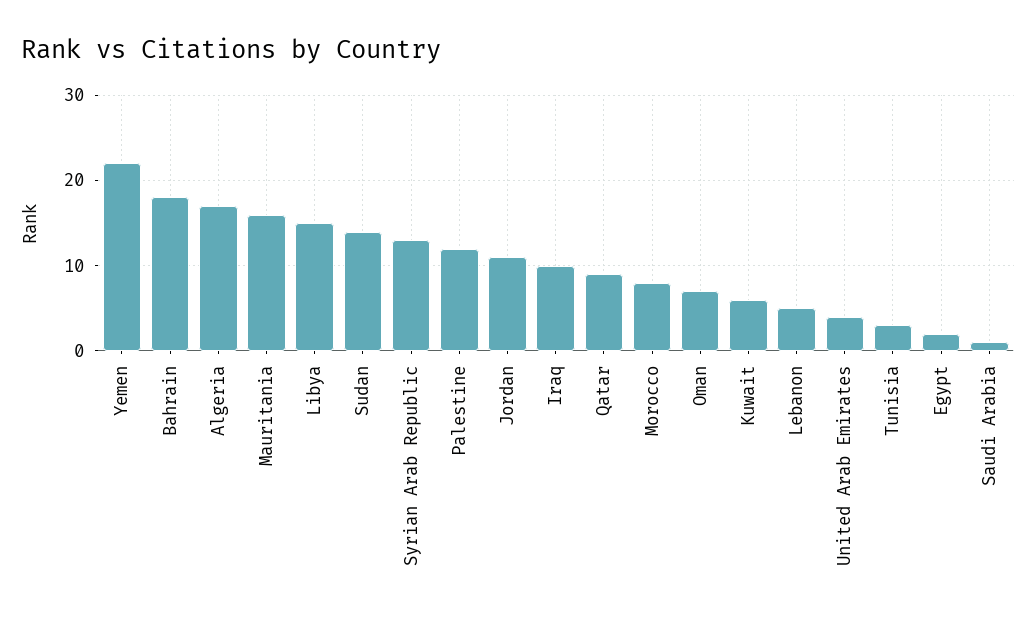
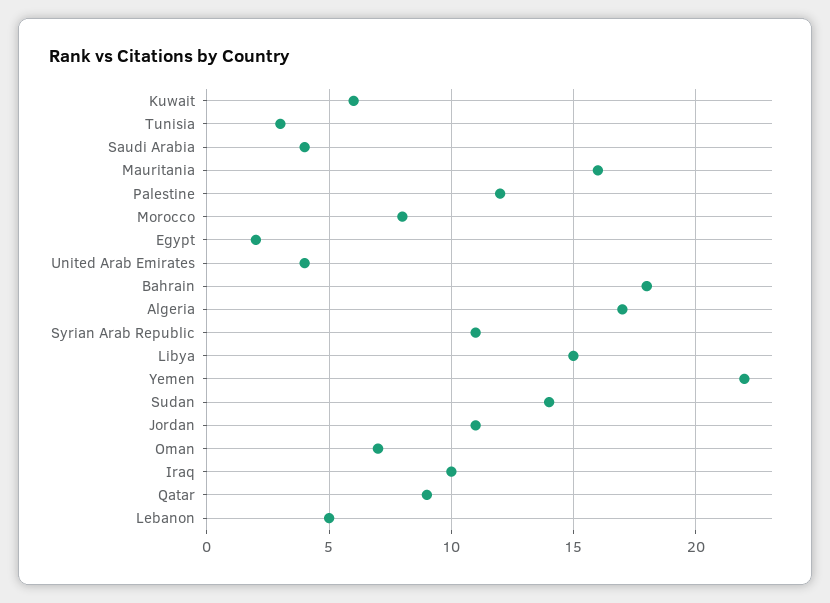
  {
    "Yemen": 22,
    "Bahrain": 18,
    "Algeria": 17,
    "Mauritania": 16,
    "Libya": 15,
    "Sudan": 14,
-   "Syrian Arab Republic": 13,
+   "Syrian Arab Republic": 11,
    "Palestine": 12,
    "Jordan": 11,
    "Iraq": 10,
    "Qatar": 9,
    "Morocco": 8,
    "Oman": 7,
    "Kuwait": 6,
    "Lebanon": 5,
    "United Arab Emirates": 4,
    "Tunisia": 3,
    "Egypt": 2,
-   "Saudi Arabia": 1
+   "Saudi Arabia": 4
  }

